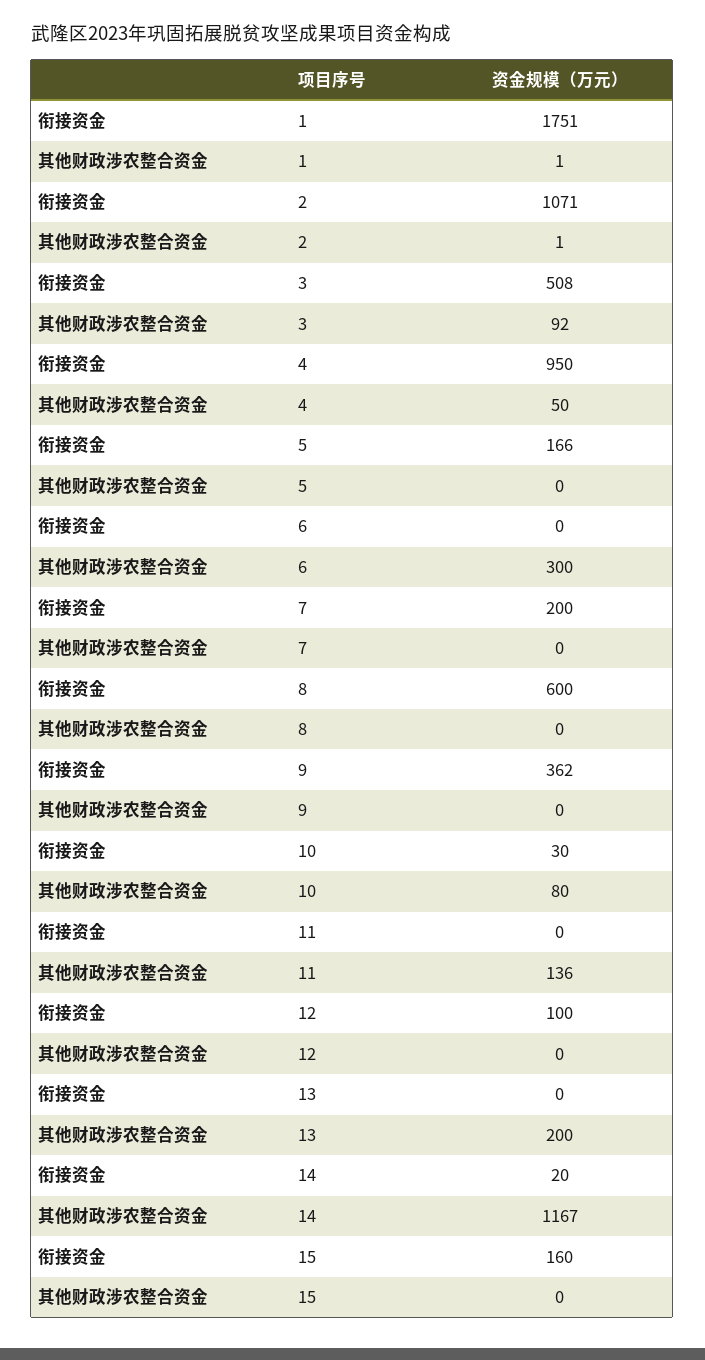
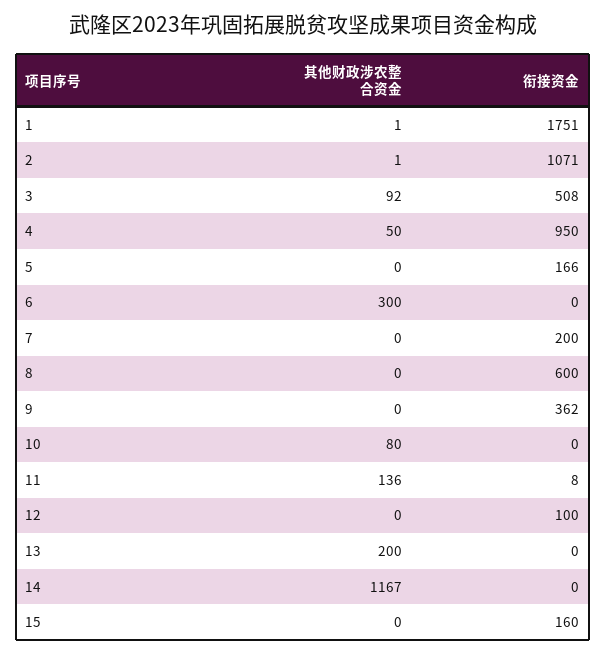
  {
    "衔接资金": {
      "1": 1751,
      "2": 1071,
      "3": 508,
      "4": 950,
      "5": 166,
      "6": 0,
      "7": 200,
      "8": 600,
      "9": 362,
-     "10": 30,
+     "10": 0,
-     "11": 0,
+     "11": 8,
      "12": 100,
      "13": 0,
-     "14": 20,
+     "14": 0,
      "15": 160
    },
    "其他财政涉农整合资金": {
      "1": 1,
      "2": 1,
      "3": 92,
      "4": 50,
      "5": 0,
      "6": 300,
      "7": 0,
      "8": 0,
      "9": 0,
      "10": 80,
      "11": 136,
      "12": 0,
      "13": 200,
      "14": 1167,
      "15": 0
    }
  }

